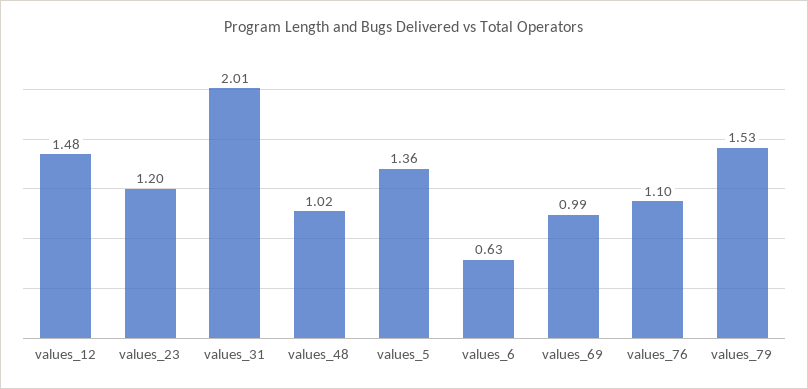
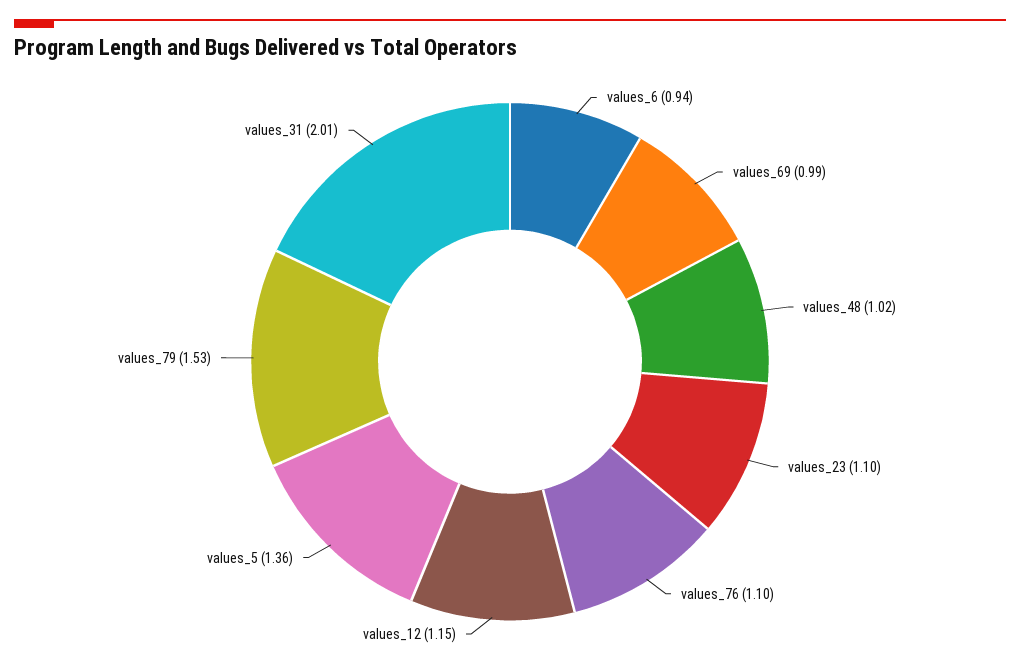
  {
-   "values_12": 1.48,
+   "values_12": 1.15,
-   "values_23": 1.2,
+   "values_23": 1.1,
    "values_31": 2.01,
    "values_48": 1.02,
    "values_5": 1.36,
-   "values_6": 0.63,
+   "values_6": 0.94,
    "values_69": 0.99,
    "values_76": 1.1,
    "values_79": 1.53
  }

